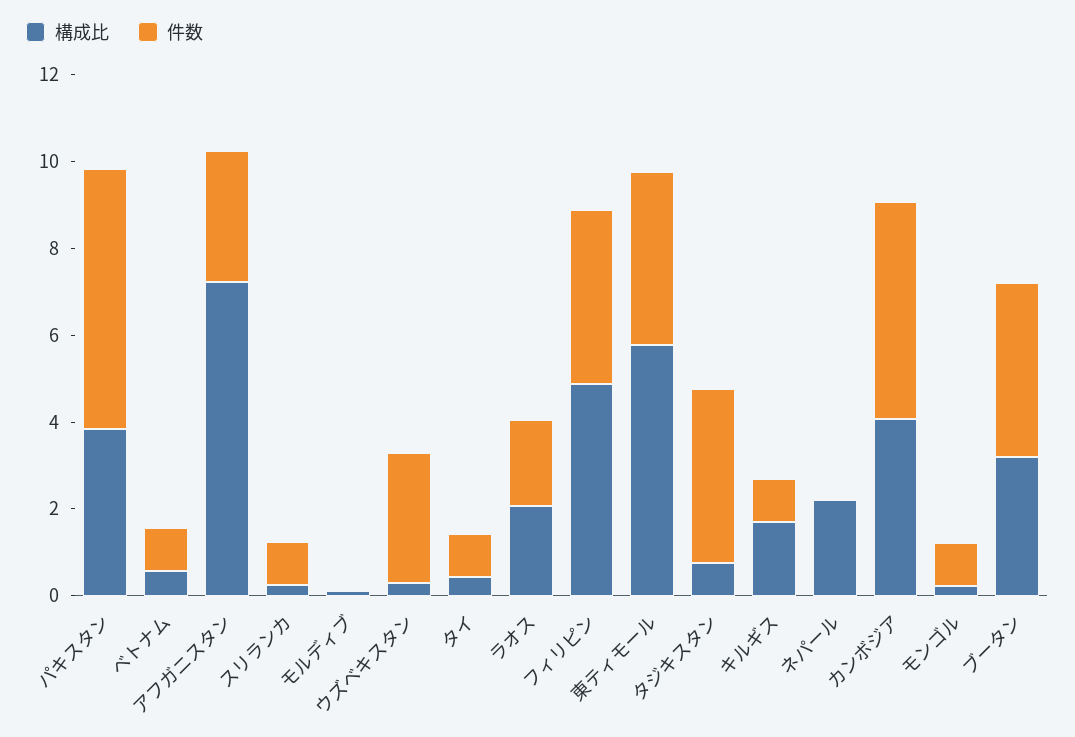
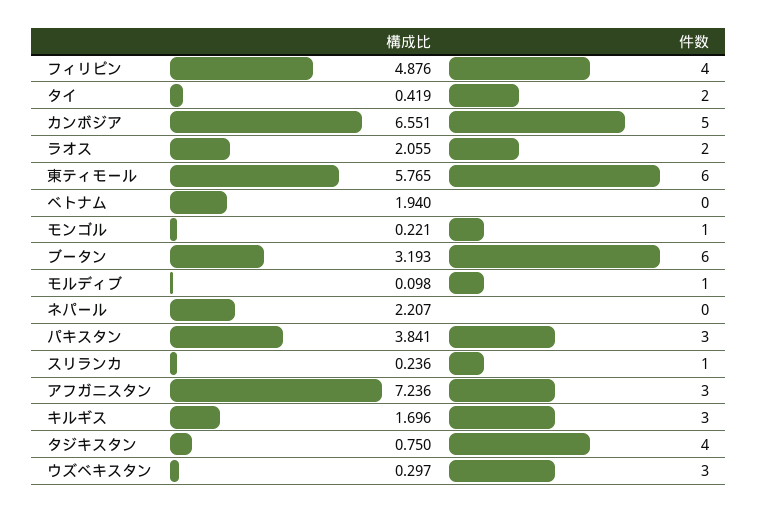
  {
    "構成比": {
      "パキスタン": 3.841,
-     "ベトナム": 0.5,
+     "ベトナム": 1.94,
      "アフガニスタン": 7.236,
      "スリランカ": 0.236,
      "モルディブ": 0.098,
      "ウズベキスタン": 0.297,
      "タイ": 0.419,
      "ラオス": 2.055,
      "フィリピン": 4.876,
      "東ティモール": 5.765,
      "タジキスタン": 0.75,
      "キルギス": 1.696,
      "ネパール": 2.207,
-     "カンボジア": 4,
+     "カンボジア": 6.551,
      "モンゴル": 0.221,
      "ブータン": 3.193
    },
    "件数": {
-     "パキスタン": 6,
+     "パキスタン": 3,
-     "ベトナム": 1,
+     "ベトナム": 0,
      "アフガニスタン": 3,
      "スリランカ": 1,
-     "モルディブ": 0,
+     "モルディブ": 1,
      "ウズベキスタン": 3,
-     "タイ": 1,
+     "タイ": 2,
      "ラオス": 2,
      "フィリピン": 4,
-     "東ティモール": 4,
+     "東ティモール": 6,
      "タジキスタン": 4,
-     "キルギス": 1,
+     "キルギス": 3,
      "ネパール": 0,
      "カンボジア": 5,
      "モンゴル": 1,
-     "ブータン": 4
+     "ブータン": 6
    }
  }

